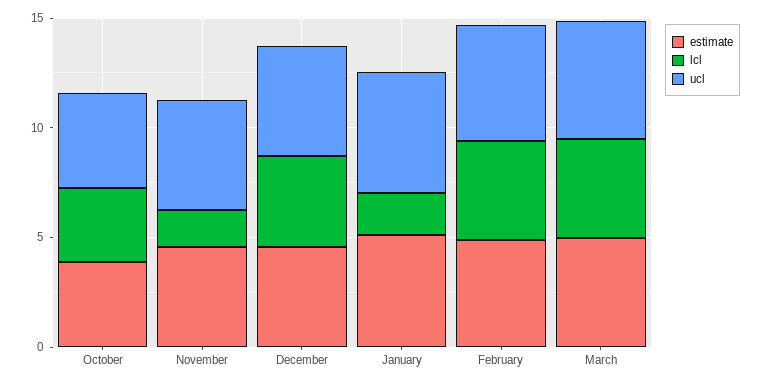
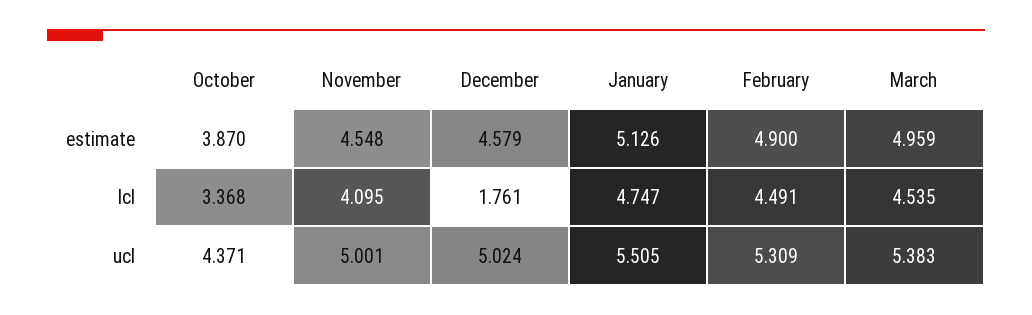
  {
    "estimate": {
      "October": 3.87,
      "November": 4.548,
      "December": 4.579,
      "January": 5.126,
      "February": 4.9,
      "March": 4.959
    },
    "lcl": {
      "October": 3.368,
-     "November": 2,
+     "November": 4.095,
-     "December": 4,
+     "December": 1.761,
-     "January": 2,
+     "January": 4.747,
      "February": 4.491,
      "March": 4.535
    },
    "ucl": {
      "October": 4.371,
      "November": 5.001,
      "December": 5.024,
      "January": 5.505,
      "February": 5.309,
      "March": 5.383
    }
  }

